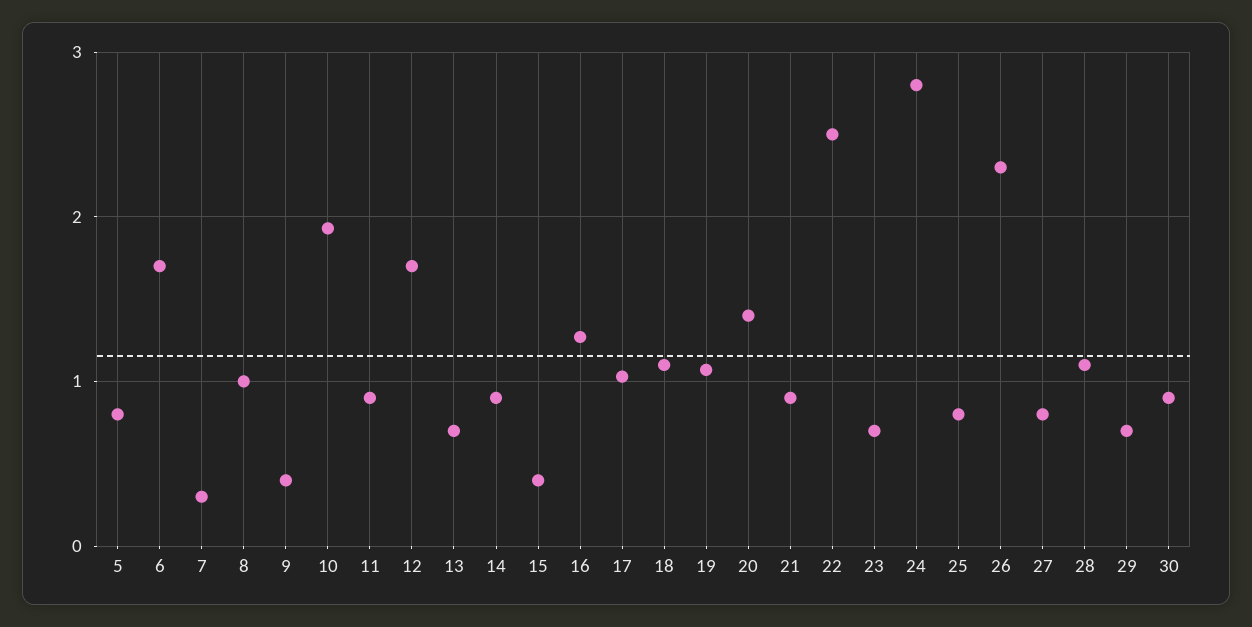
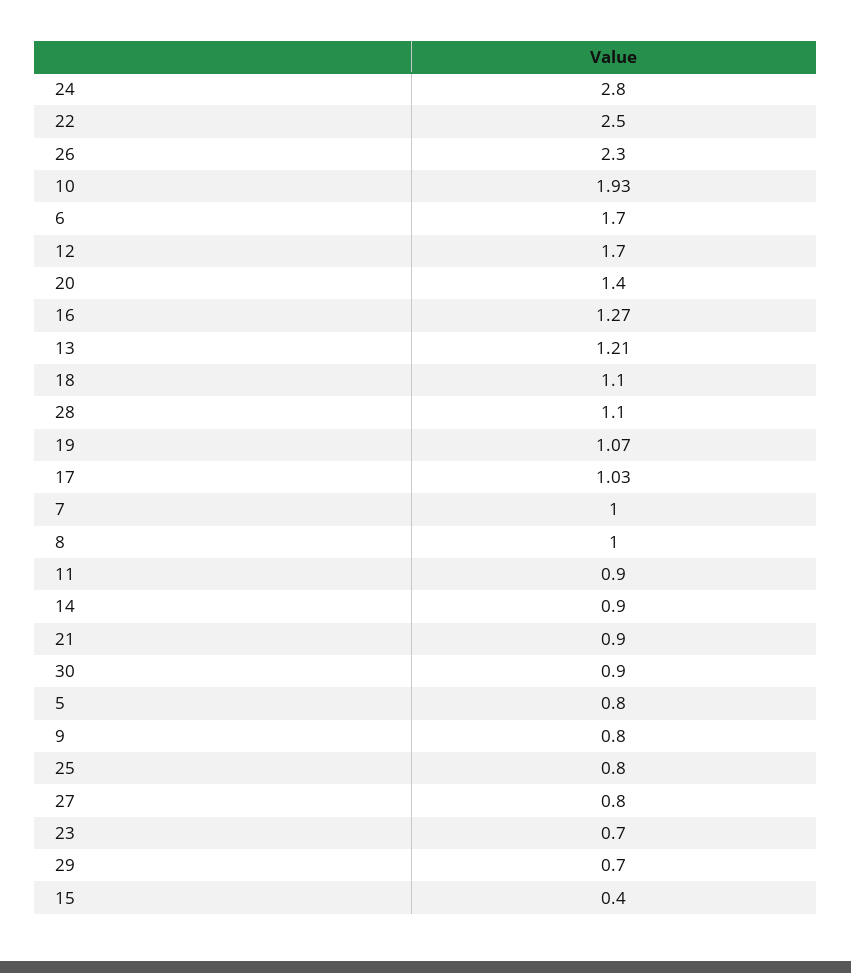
  {
    "5": 0.8,
    "6": 1.7,
-   "7": 0.3,
+   "7": 1,
    "8": 1,
-   "9": 0.4,
+   "9": 0.8,
    "10": 1.93,
    "11": 0.9,
    "12": 1.7,
-   "13": 0.7,
+   "13": 1.21,
    "14": 0.9,
    "15": 0.4,
    "16": 1.27,
    "17": 1.03,
    "18": 1.1,
    "19": 1.07,
    "20": 1.4,
    "21": 0.9,
    "22": 2.5,
    "23": 0.7,
    "24": 2.8,
    "25": 0.8,
    "26": 2.3,
    "27": 0.8,
    "28": 1.1,
    "29": 0.7,
    "30": 0.9
  }

